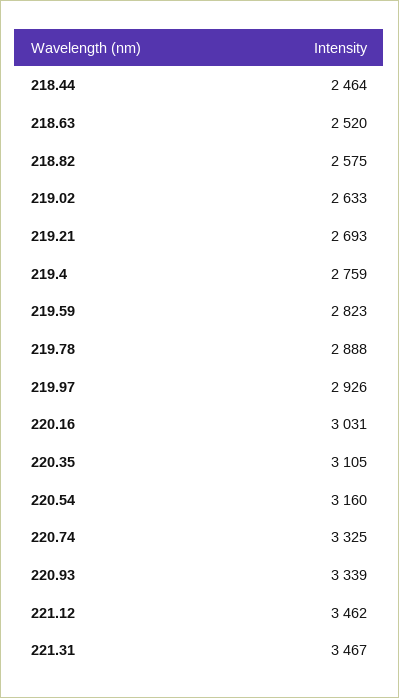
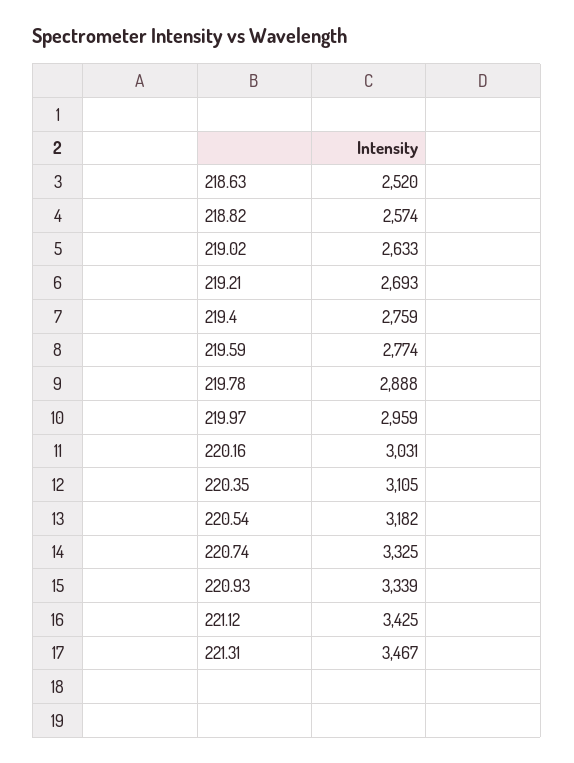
  {
-   "218.44": 2464,
    "218.63": 2520,
-   "218.82": 2575,
+   "218.82": 2574,
    "219.02": 2633,
    "219.21": 2693,
    "219.4": 2759,
-   "219.59": 2823,
+   "219.59": 2774,
    "219.78": 2888,
-   "219.97": 2926,
+   "219.97": 2959,
    "220.16": 3031,
    "220.35": 3105,
-   "220.54": 3160,
+   "220.54": 3182,
    "220.74": 3325,
    "220.93": 3339,
-   "221.12": 3462,
+   "221.12": 3425,
    "221.31": 3467
  }

